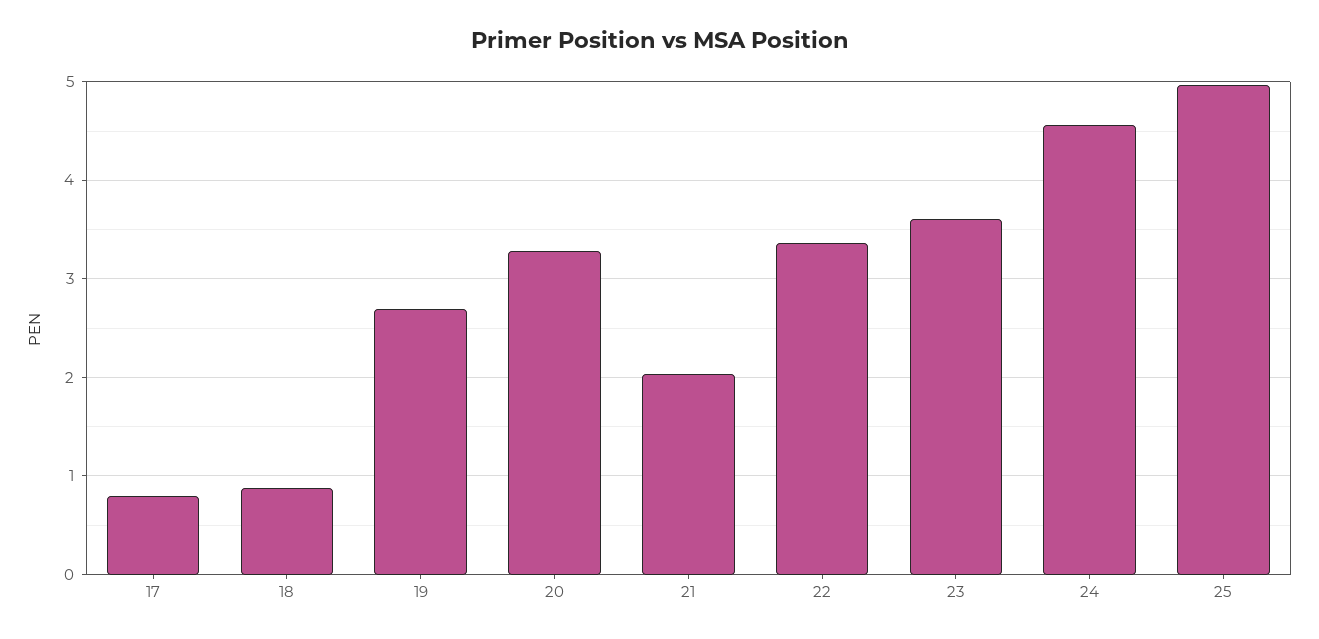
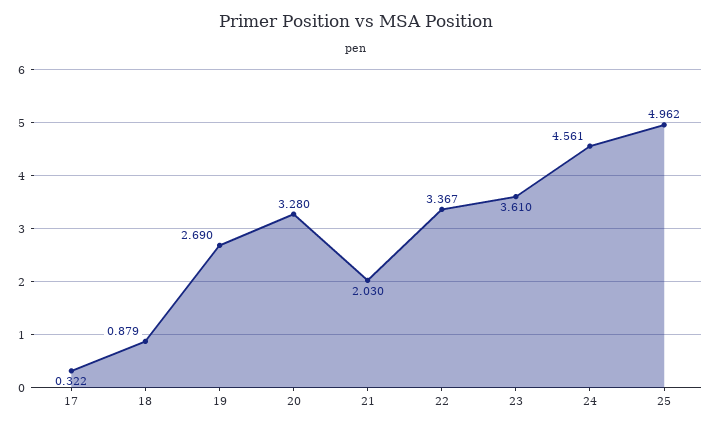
  {
-   "17": 0.8,
+   "17": 0.322,
    "18": 0.879,
    "19": 2.69,
    "20": 3.28,
    "21": 2.03,
    "22": 3.367,
    "23": 3.61,
    "24": 4.561,
    "25": 4.962
  }

